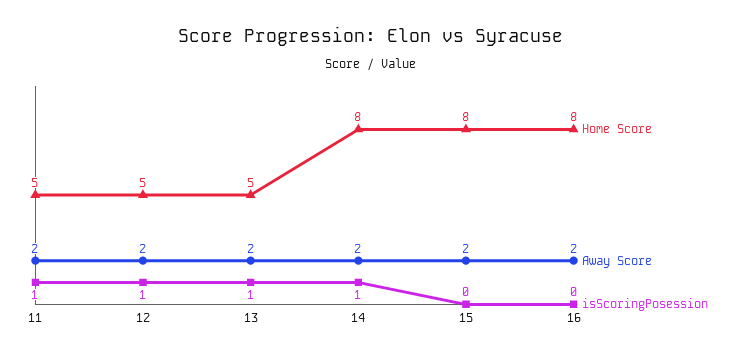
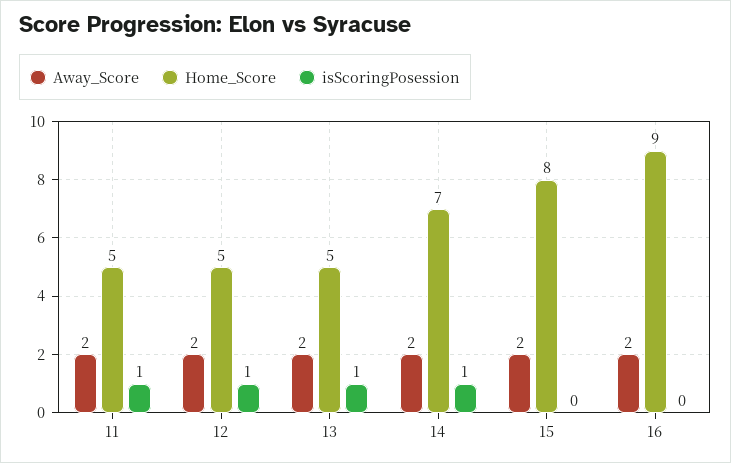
  {
    "Home Score": {
      "11": 5,
      "12": 5,
      "13": 5,
-     "14": 8,
+     "14": 7,
      "15": 8,
-     "16": 8
+     "16": 9
    },
    "Away Score": {
      "11": 2,
      "12": 2,
      "13": 2,
      "14": 2,
      "15": 2,
      "16": 2
    },
    "isScoringPosession": {
      "11": 1,
      "12": 1,
      "13": 1,
      "14": 1,
      "15": 0,
      "16": 0
    }
  }

